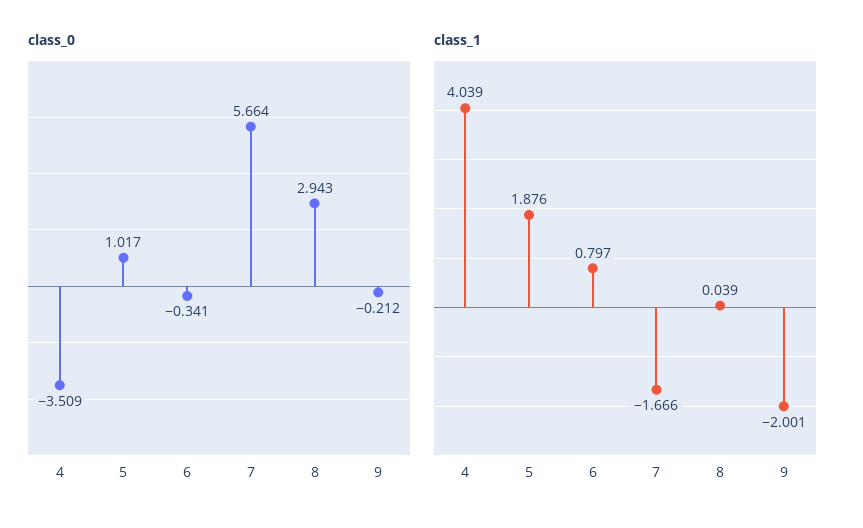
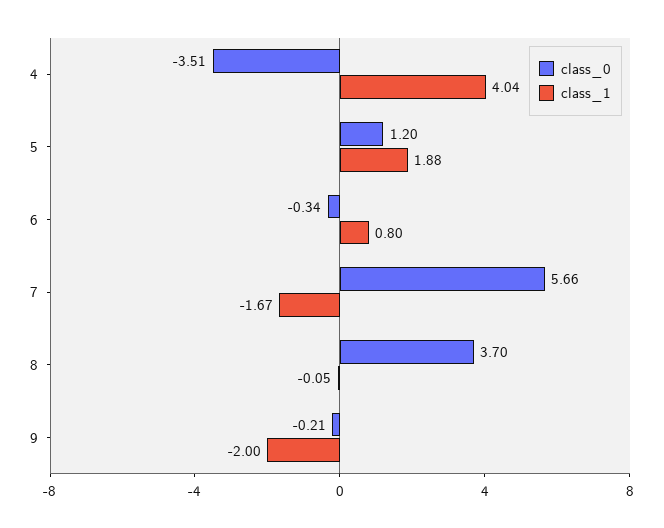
  {
    "class_0": {
      "4": -3.509,
-     "5": 1.017,
+     "5": 1.2,
      "6": -0.341,
      "7": 5.664,
-     "8": 2.943,
+     "8": 3.7,
      "9": -0.212
    },
    "class_1": {
      "4": 4.039,
      "5": 1.876,
      "6": 0.797,
      "7": -1.666,
-     "8": 0.039,
+     "8": -0.05,
      "9": -2.001
    }
  }

